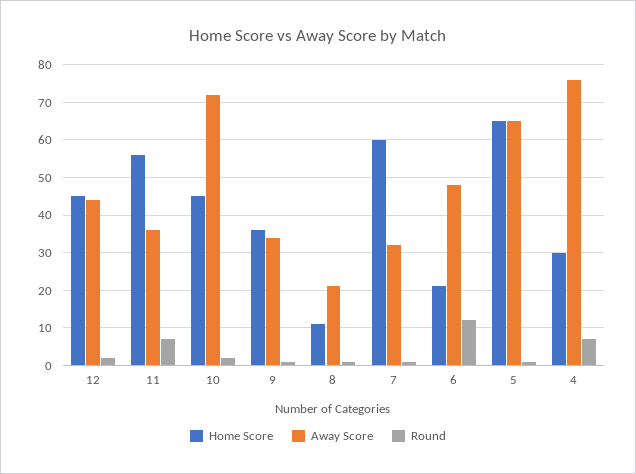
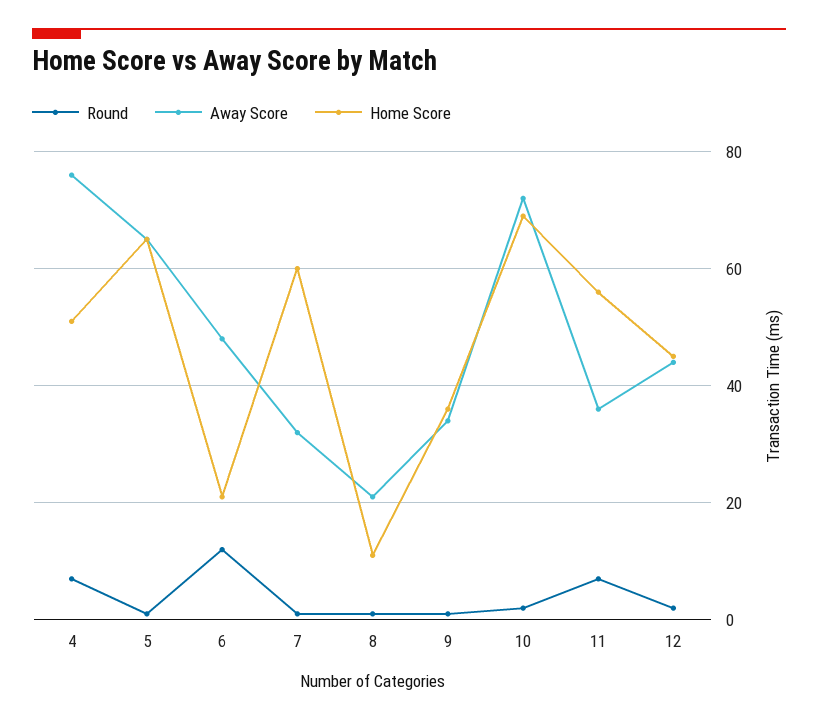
  {
    "Home Score": {
      "12": 45,
      "11": 55,
-     "10": 45,
+     "10": 70,
      "9": 35,
      "8": 10,
      "7": 60,
      "6": 20,
      "5": 65,
-     "4": 30
+     "4": 50
    },
    "Away Score": {
      "12": 45,
      "11": 35,
      "10": 70,
      "9": 35,
      "8": 20,
      "7": 30,
      "6": 50,
      "5": 65,
      "4": 75
    },
    "Round": {
      "12": 0,
      "11": 5,
      "10": 0,
      "9": 0,
      "8": 0,
      "7": 0,
      "6": 10,
      "5": 0,
      "4": 5
    }
  }

